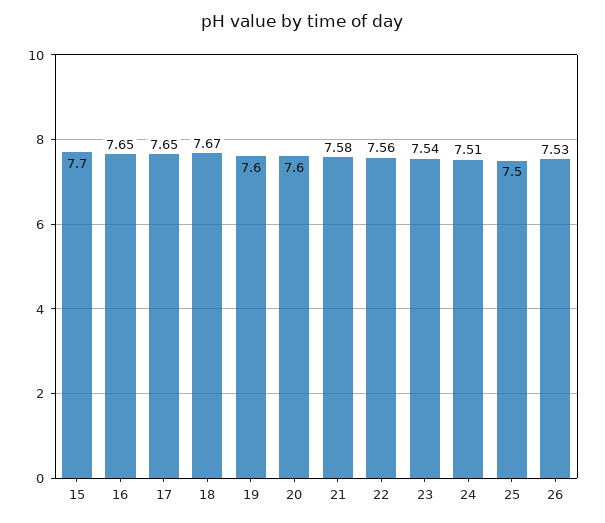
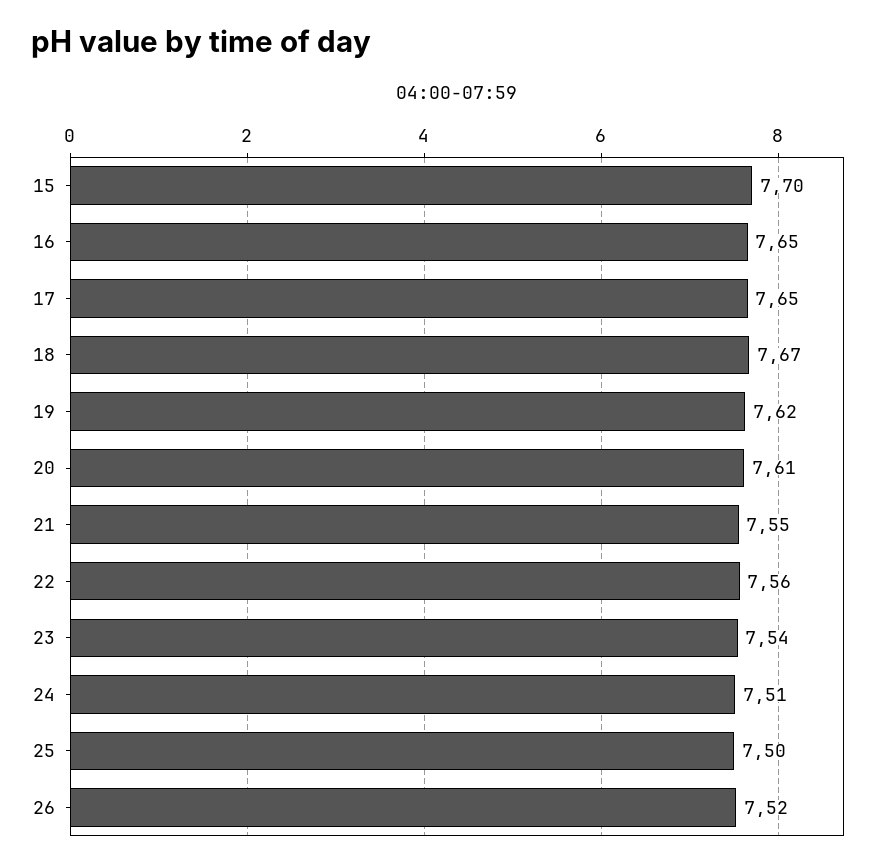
  {
    "15": 7.7,
    "16": 7.65,
    "17": 7.65,
    "18": 7.67,
-   "19": 7.6,
+   "19": 7.62,
-   "20": 7.6,
+   "20": 7.61,
-   "21": 7.58,
+   "21": 7.55,
    "22": 7.56,
    "23": 7.54,
    "24": 7.51,
    "25": 7.5,
-   "26": 7.53
+   "26": 7.52
  }

